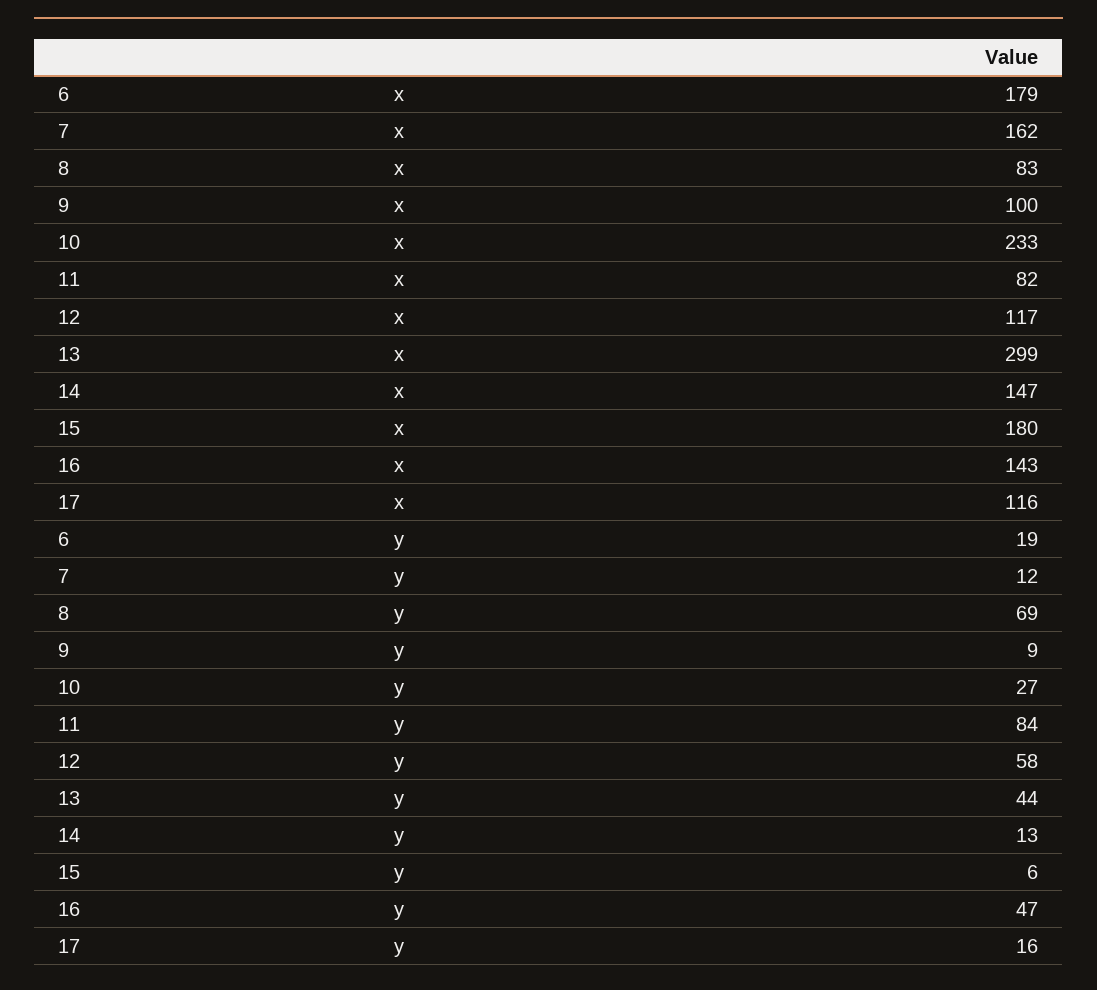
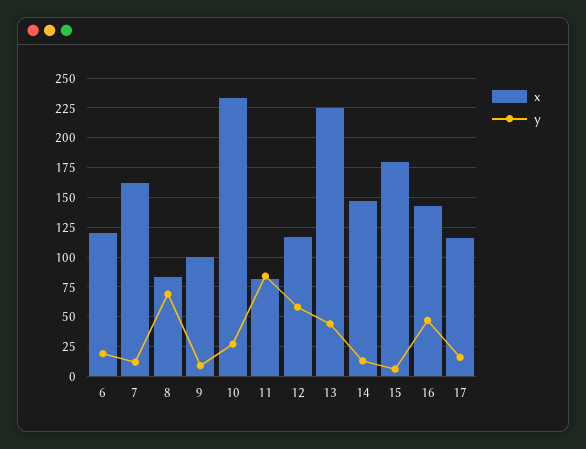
  {
    "x": {
-     "6": 179,
+     "6": 125,
      "7": 162,
      "8": 83,
      "9": 100,
      "10": 233,
      "11": 82,
      "12": 117,
-     "13": 299,
+     "13": 225,
      "14": 147,
      "15": 180,
      "16": 143,
      "17": 116
    },
    "y": {
      "6": 19,
      "7": 12,
      "8": 69,
      "9": 9,
      "10": 27,
      "11": 84,
      "12": 58,
      "13": 44,
      "14": 13,
      "15": 6,
      "16": 47,
      "17": 16
    }
  }

